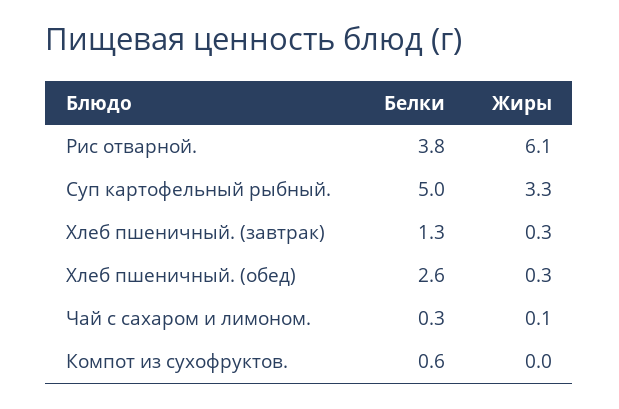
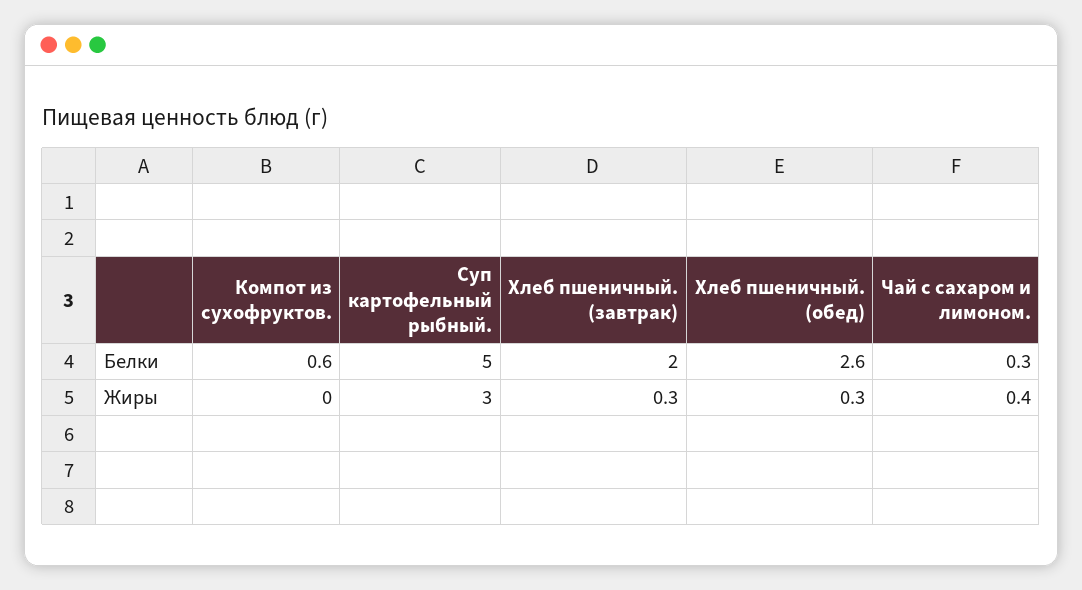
  {
    "Белки": {
-     "Рис отварной.": 3.8,
      "Суп картофельный рыбный.": 5,
-     "Хлеб пшеничный. (завтрак)": 1.3,
+     "Хлеб пшеничный. (завтрак)": 2,
      "Хлеб пшеничный. (обед)": 2.6,
      "Чай с сахаром и лимоном.": 0.3,
      "Компот из сухофруктов.": 0.6
    },
    "Жиры": {
-     "Рис отварной.": 6.1,
-     "Суп картофельный рыбный.": 3.3,
+     "Суп картофельный рыбный.": 3,
      "Хлеб пшеничный. (завтрак)": 0.3,
      "Хлеб пшеничный. (обед)": 0.3,
-     "Чай с сахаром и лимоном.": 0.1,
+     "Чай с сахаром и лимоном.": 0.4,
      "Компот из сухофруктов.": 0
    }
  }

